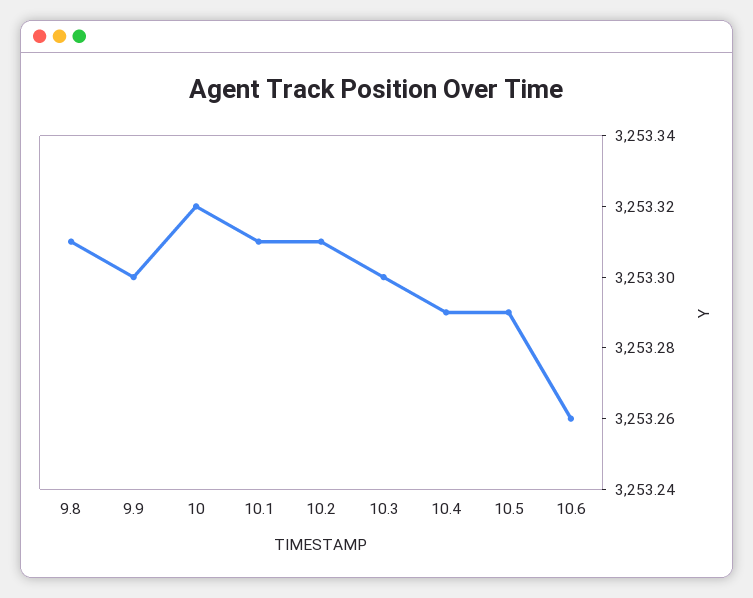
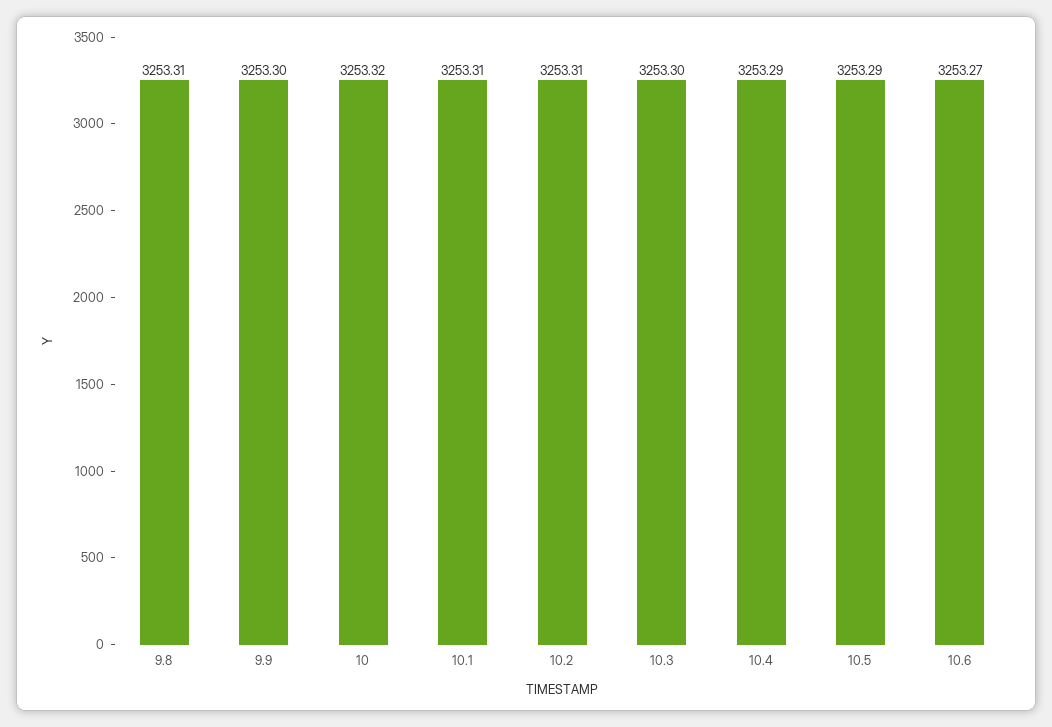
  {
    "9.8": 3253.31,
    "9.9": 3253.3,
    "10": 3253.32,
    "10.1": 3253.31,
    "10.2": 3253.31,
    "10.3": 3253.3,
    "10.4": 3253.29,
    "10.5": 3253.29,
-   "10.6": 3253.26
+   "10.6": 3253.27
  }

